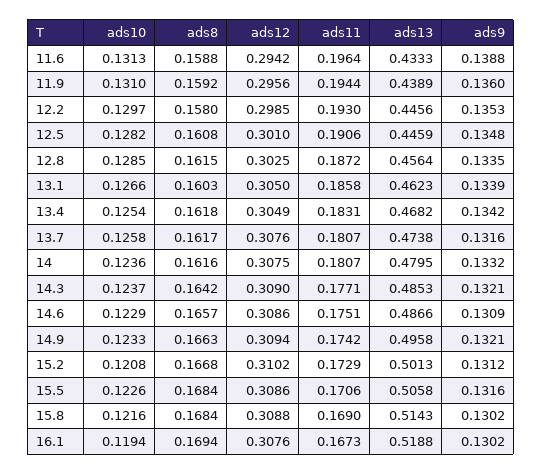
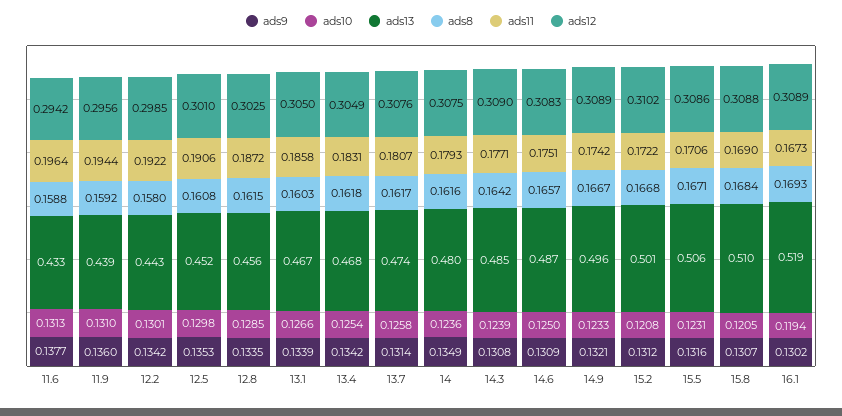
  {
    "ads10": {
      "11.6": 0.1313,
      "11.9": 0.131,
-     "12.2": 0.1297,
+     "12.2": 0.1301,
-     "12.5": 0.1282,
+     "12.5": 0.1298,
      "12.8": 0.1285,
      "13.1": 0.1266,
      "13.4": 0.1254,
      "13.7": 0.1258,
      "14": 0.1236,
-     "14.3": 0.1237,
+     "14.3": 0.1239,
-     "14.6": 0.1229,
+     "14.6": 0.125,
      "14.9": 0.1233,
      "15.2": 0.1208,
-     "15.5": 0.1226,
+     "15.5": 0.1231,
-     "15.8": 0.1216,
+     "15.8": 0.1205,
      "16.1": 0.1194
    },
    "ads8": {
      "11.6": 0.1588,
      "11.9": 0.1592,
      "12.2": 0.158,
      "12.5": 0.1608,
      "12.8": 0.1615,
      "13.1": 0.1603,
      "13.4": 0.1618,
      "13.7": 0.1617,
      "14": 0.1616,
      "14.3": 0.1642,
      "14.6": 0.1657,
-     "14.9": 0.1663,
+     "14.9": 0.1667,
      "15.2": 0.1668,
-     "15.5": 0.1684,
+     "15.5": 0.1671,
      "15.8": 0.1684,
-     "16.1": 0.1694
+     "16.1": 0.1693
    },
    "ads12": {
      "11.6": 0.2942,
      "11.9": 0.2956,
      "12.2": 0.2985,
      "12.5": 0.301,
      "12.8": 0.3025,
      "13.1": 0.305,
      "13.4": 0.3049,
      "13.7": 0.3076,
      "14": 0.3075,
      "14.3": 0.309,
-     "14.6": 0.3086,
+     "14.6": 0.3083,
-     "14.9": 0.3094,
+     "14.9": 0.3089,
      "15.2": 0.3102,
      "15.5": 0.3086,
      "15.8": 0.3088,
-     "16.1": 0.3076
+     "16.1": 0.3089
    },
    "ads11": {
      "11.6": 0.1964,
      "11.9": 0.1944,
-     "12.2": 0.193,
+     "12.2": 0.1922,
      "12.5": 0.1906,
      "12.8": 0.1872,
      "13.1": 0.1858,
      "13.4": 0.1831,
      "13.7": 0.1807,
-     "14": 0.1807,
+     "14": 0.1793,
      "14.3": 0.1771,
      "14.6": 0.1751,
      "14.9": 0.1742,
-     "15.2": 0.1729,
+     "15.2": 0.1722,
      "15.5": 0.1706,
      "15.8": 0.169,
      "16.1": 0.1673
    },
    "ads13": {
      "11.6": 0.4333,
      "11.9": 0.4389,
-     "12.2": 0.4456,
+     "12.2": 0.443,
-     "12.5": 0.4459,
+     "12.5": 0.452,
      "12.8": 0.4564,
-     "13.1": 0.4623,
+     "13.1": 0.467,
      "13.4": 0.4682,
      "13.7": 0.4738,
      "14": 0.4795,
      "14.3": 0.4853,
      "14.6": 0.4866,
      "14.9": 0.4958,
      "15.2": 0.5013,
      "15.5": 0.5058,
-     "15.8": 0.5143,
+     "15.8": 0.51,
      "16.1": 0.5188
    },
    "ads9": {
-     "11.6": 0.1388,
+     "11.6": 0.1377,
      "11.9": 0.136,
-     "12.2": 0.1353,
+     "12.2": 0.1342,
-     "12.5": 0.1348,
+     "12.5": 0.1353,
      "12.8": 0.1335,
      "13.1": 0.1339,
      "13.4": 0.1342,
-     "13.7": 0.1316,
+     "13.7": 0.1314,
-     "14": 0.1332,
+     "14": 0.1349,
-     "14.3": 0.1321,
+     "14.3": 0.1308,
      "14.6": 0.1309,
      "14.9": 0.1321,
      "15.2": 0.1312,
      "15.5": 0.1316,
-     "15.8": 0.1302,
+     "15.8": 0.1307,
      "16.1": 0.1302
    }
  }

